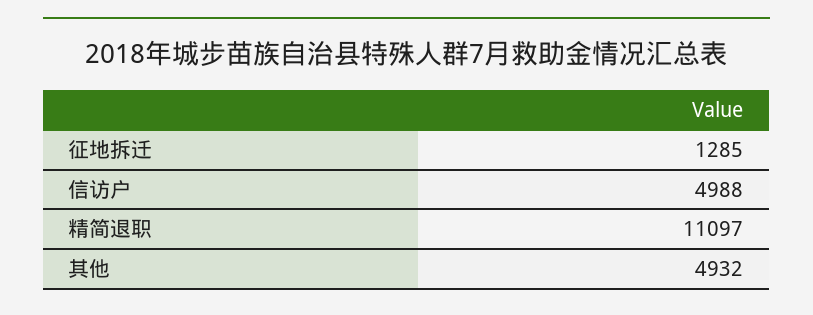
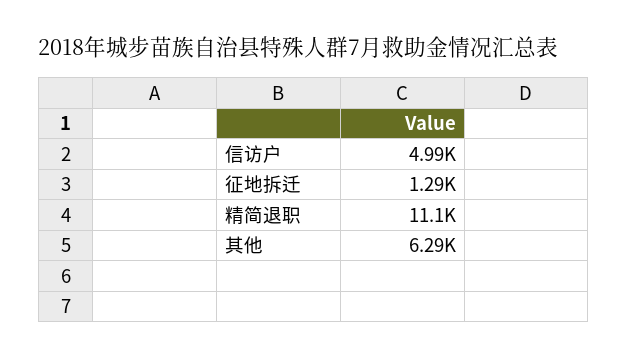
  {
    "征地拆迁": 1285,
    "信访户": 4988,
    "精简退职": 11097,
-   "其他": 4932
+   "其他": 6290
  }

